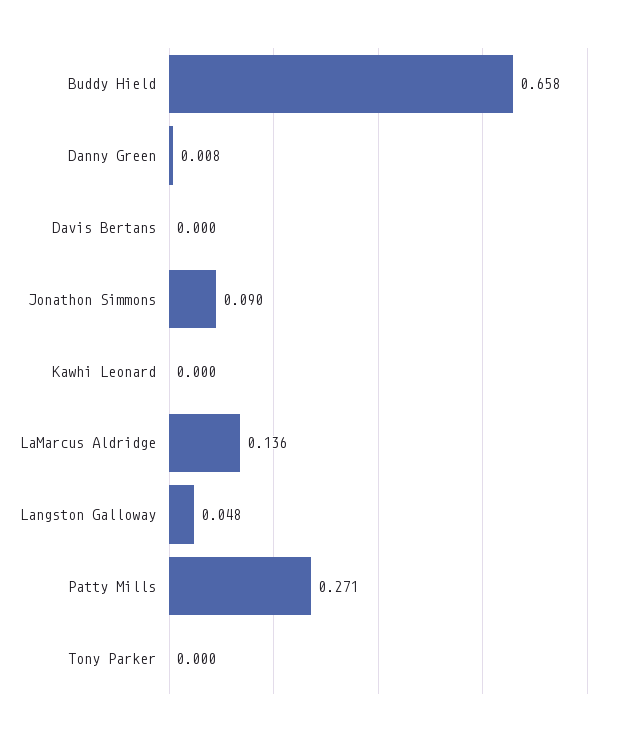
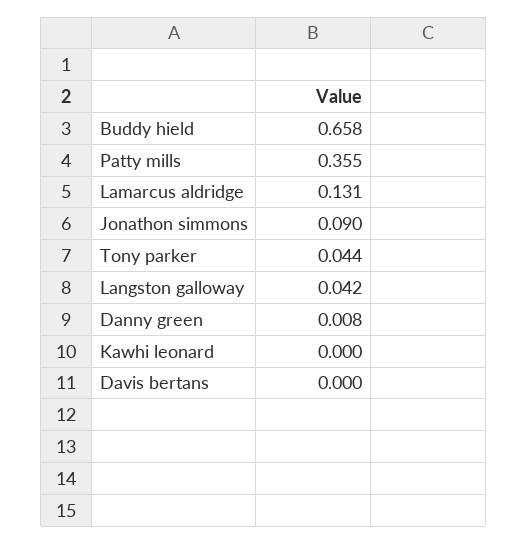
  {
    "Buddy Hield": 0.658,
    "Danny Green": 0.008,
    "Davis Bertans": 0,
    "Jonathon Simmons": 0.09,
    "Kawhi Leonard": 0,
-   "LaMarcus Aldridge": 0.136,
+   "LaMarcus Aldridge": 0.131,
-   "Langston Galloway": 0.048,
+   "Langston Galloway": 0.042,
-   "Patty Mills": 0.271,
+   "Patty Mills": 0.355,
-   "Tony Parker": 0
+   "Tony Parker": 0.044
  }

